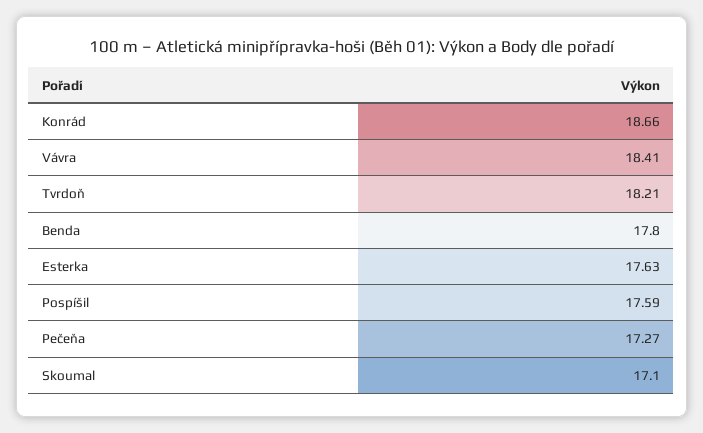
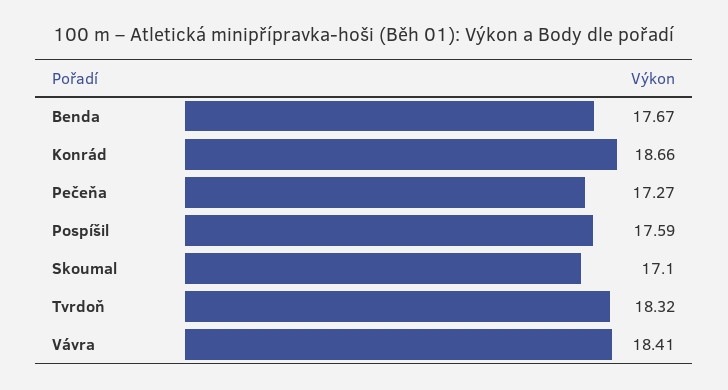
  {
    "Konrád": 18.66,
    "Vávra": 18.41,
-   "Tvrdoň": 18.21,
+   "Tvrdoň": 18.32,
-   "Benda": 17.8,
+   "Benda": 17.67,
-   "Esterka": 17.63,
    "Pospíšil": 17.59,
    "Pečeňa": 17.27,
    "Skoumal": 17.1
  }

